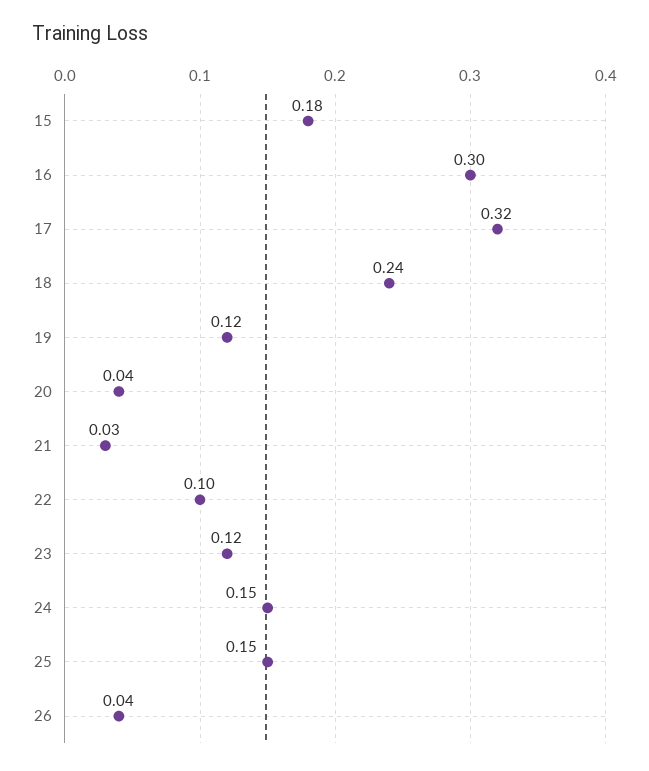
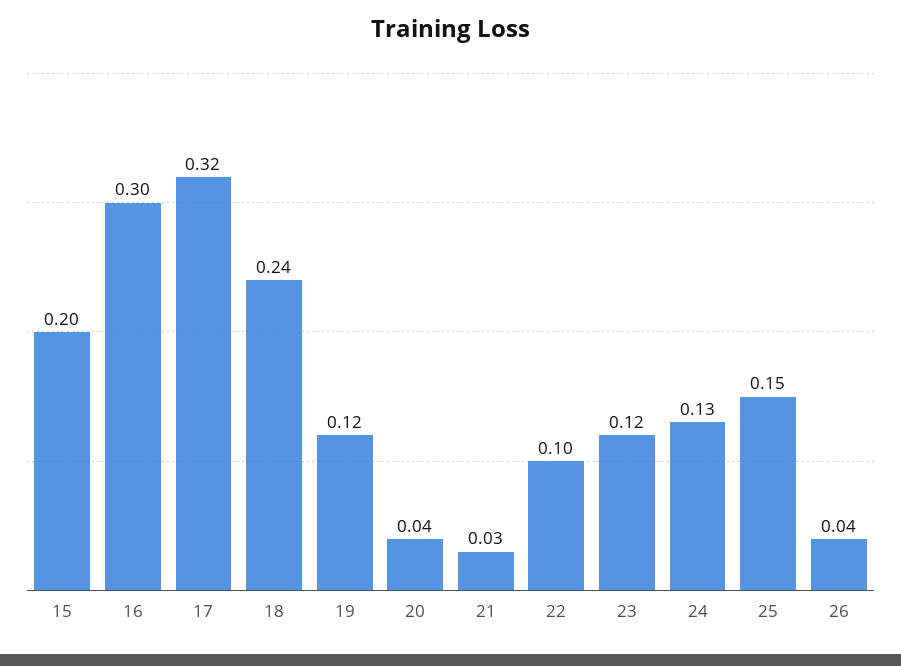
  {
-   "15": 0.18,
+   "15": 0.2,
    "16": 0.3,
    "17": 0.32,
    "18": 0.24,
    "19": 0.12,
    "20": 0.04,
    "21": 0.03,
    "22": 0.1,
    "23": 0.12,
-   "24": 0.15,
+   "24": 0.13,
    "25": 0.15,
    "26": 0.04
  }

